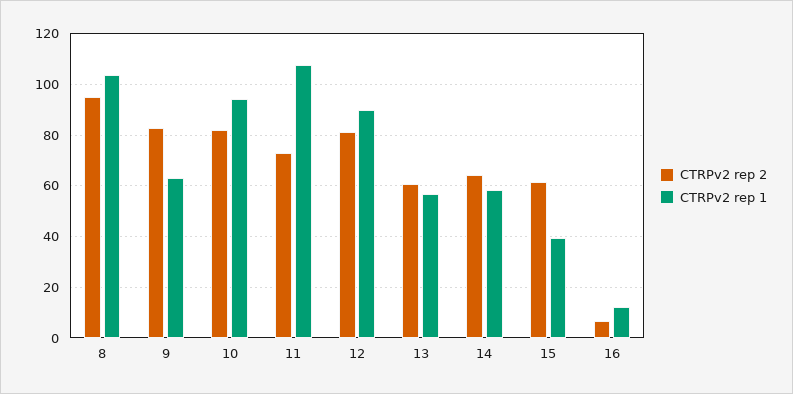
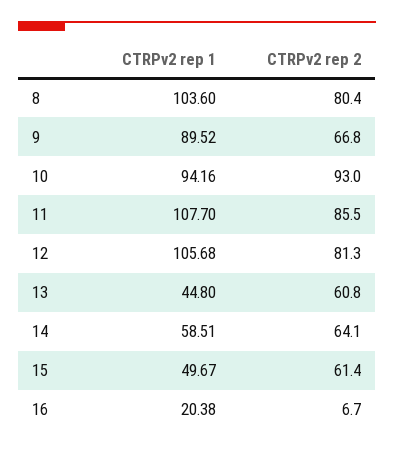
  {
    "CTRPv2 rep 2": {
-     "8": 95,
+     "8": 80.4,
-     "9": 82.5,
+     "9": 66.8,
-     "10": 82.5,
+     "10": 93,
-     "11": 72.5,
+     "11": 85.5,
      "12": 81.3,
      "13": 60.8,
      "14": 64.1,
      "15": 61.4,
      "16": 6.7
    },
    "CTRPv2 rep 1": {
      "8": 103.6,
-     "9": 62.5,
+     "9": 89.52,
      "10": 94.16,
      "11": 107.7,
-     "12": 90,
+     "12": 105.68,
-     "13": 57.5,
+     "13": 44.8,
      "14": 58.51,
-     "15": 40,
+     "15": 49.67,
-     "16": 12.5
+     "16": 20.38
    }
  }

